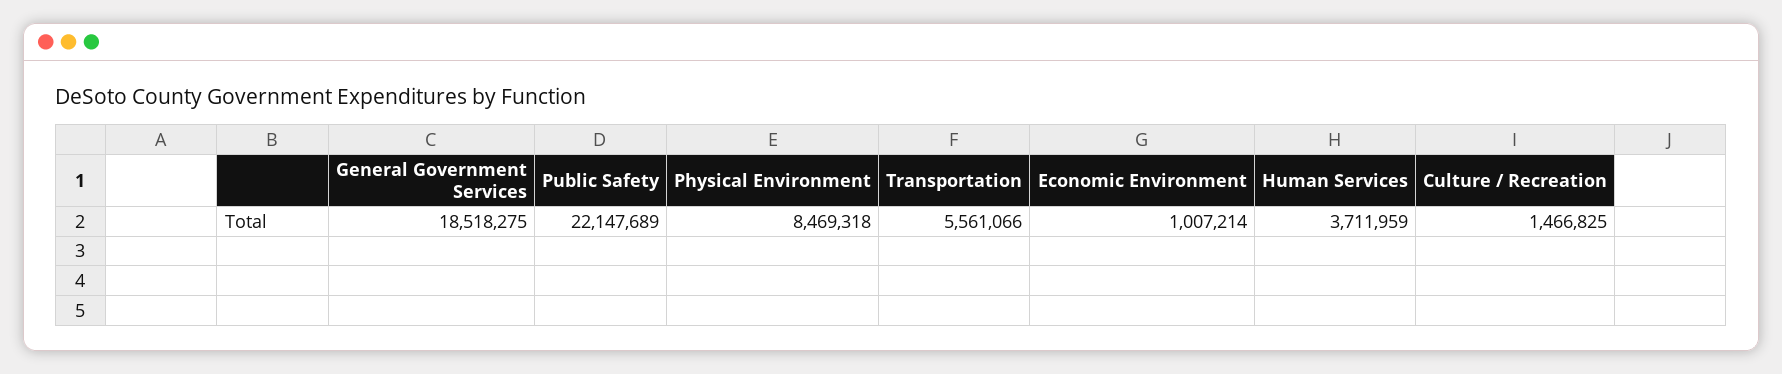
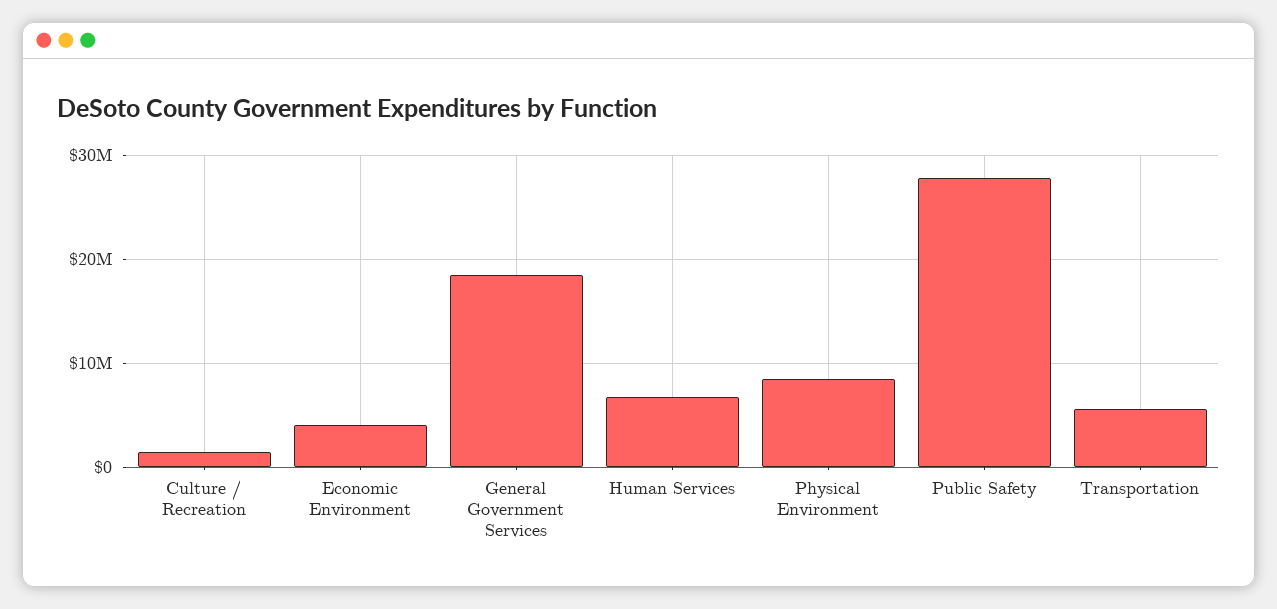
  {
    "General Government Services": 18518275,
-   "Public Safety": 22147689,
+   "Public Safety": 28000000,
    "Physical Environment": 8469318,
    "Transportation": 5561066,
-   "Economic Environment": 1007214,
+   "Economic Environment": 4000000,
-   "Human Services": 3711959,
+   "Human Services": 7000000,
    "Culture / Recreation": 1466825
  }

